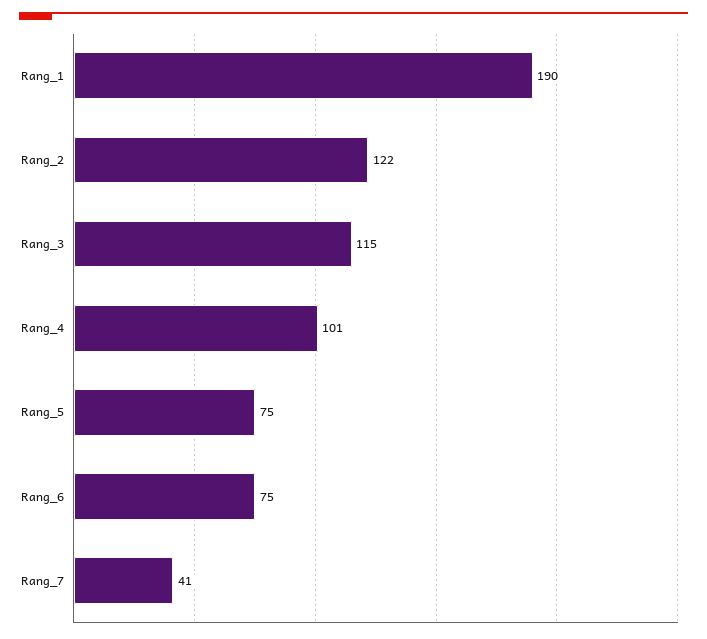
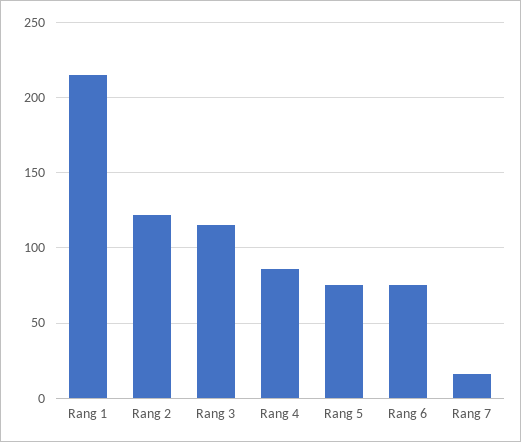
  {
-   "Rang_1": 190,
+   "Rang_1": 215,
    "Rang_2": 122,
    "Rang_3": 115,
-   "Rang_4": 101,
+   "Rang_4": 85,
    "Rang_5": 75,
    "Rang_6": 75,
-   "Rang_7": 41
+   "Rang_7": 15
  }

